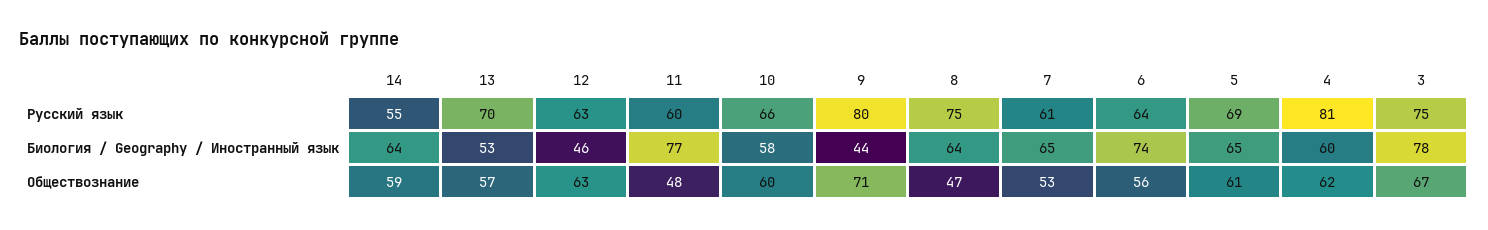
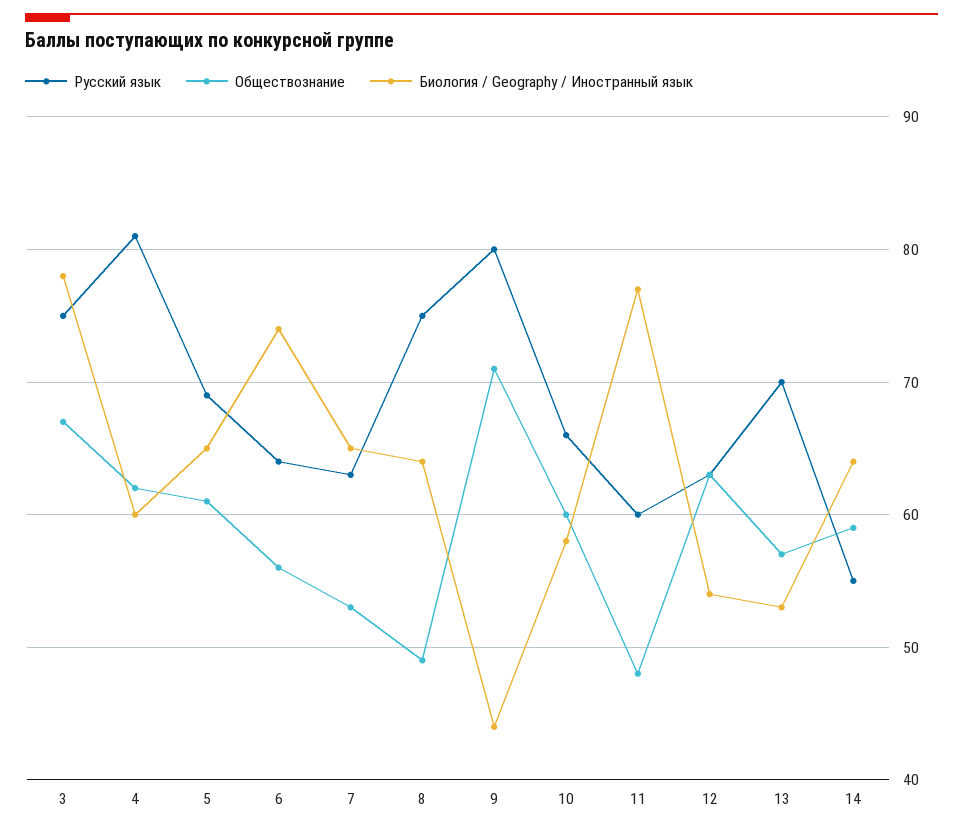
  {
    "Русский язык": {
      "14": 55,
      "13": 70,
      "12": 63,
      "11": 60,
      "10": 66,
      "9": 80,
      "8": 75,
-     "7": 61,
+     "7": 63,
      "6": 64,
      "5": 69,
      "4": 81,
      "3": 75
    },
    "Биология / Geography / Иностранный язык": {
      "14": 64,
      "13": 53,
-     "12": 46,
+     "12": 54,
      "11": 77,
      "10": 58,
      "9": 44,
      "8": 64,
      "7": 65,
      "6": 74,
      "5": 65,
      "4": 60,
      "3": 78
    },
    "Обществознание": {
      "14": 59,
      "13": 57,
      "12": 63,
      "11": 48,
      "10": 60,
      "9": 71,
-     "8": 47,
+     "8": 49,
      "7": 53,
      "6": 56,
      "5": 61,
      "4": 62,
      "3": 67
    }
  }

